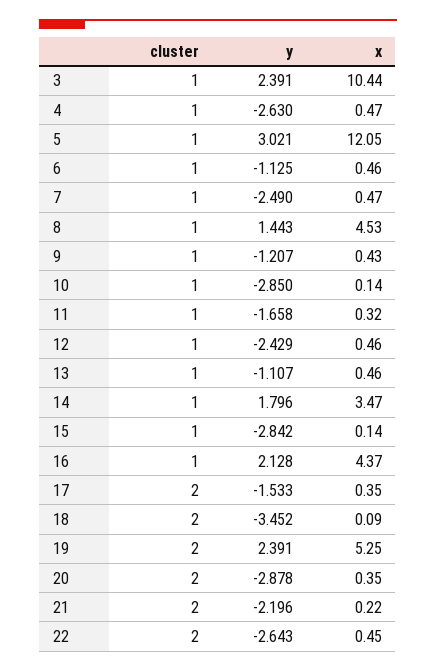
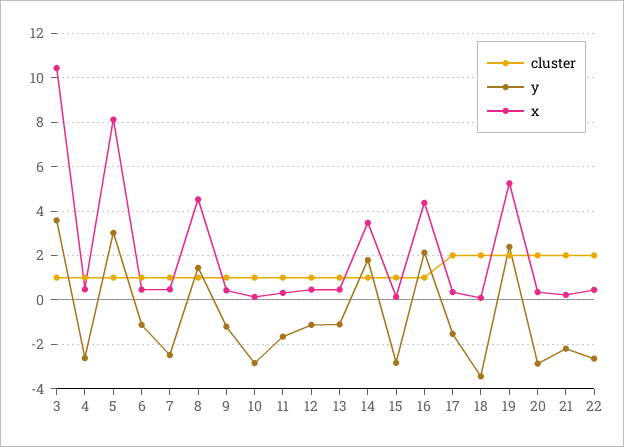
  {
    "cluster": {
      "3": 1,
      "4": 1,
      "5": 1,
      "6": 1,
      "7": 1,
      "8": 1,
      "9": 1,
      "10": 1,
      "11": 1,
      "12": 1,
      "13": 1,
      "14": 1,
      "15": 1,
      "16": 1,
      "17": 2,
      "18": 2,
      "19": 2,
      "20": 2,
      "21": 2,
      "22": 2
    },
    "y": {
-     "3": 2.391,
+     "3": 3.5,
      "4": -2.63,
      "5": 3.021,
      "6": -1.125,
      "7": -2.49,
      "8": 1.443,
      "9": -1.207,
      "10": -2.85,
      "11": -1.658,
-     "12": -2.429,
+     "12": -1,
      "13": -1.107,
      "14": 1.796,
      "15": -2.842,
      "16": 2.128,
      "17": -1.533,
      "18": -3.452,
      "19": 2.391,
      "20": -2.878,
      "21": -2.196,
      "22": -2.643
    },
    "x": {
      "3": 10.44,
      "4": 0.47,
-     "5": 12.05,
+     "5": 8,
      "6": 0.46,
      "7": 0.47,
      "8": 4.53,
      "9": 0.43,
      "10": 0.14,
      "11": 0.32,
      "12": 0.46,
      "13": 0.46,
      "14": 3.47,
      "15": 0.14,
      "16": 4.37,
      "17": 0.35,
      "18": 0.09,
      "19": 5.25,
      "20": 0.35,
      "21": 0.22,
      "22": 0.45
    }
  }

